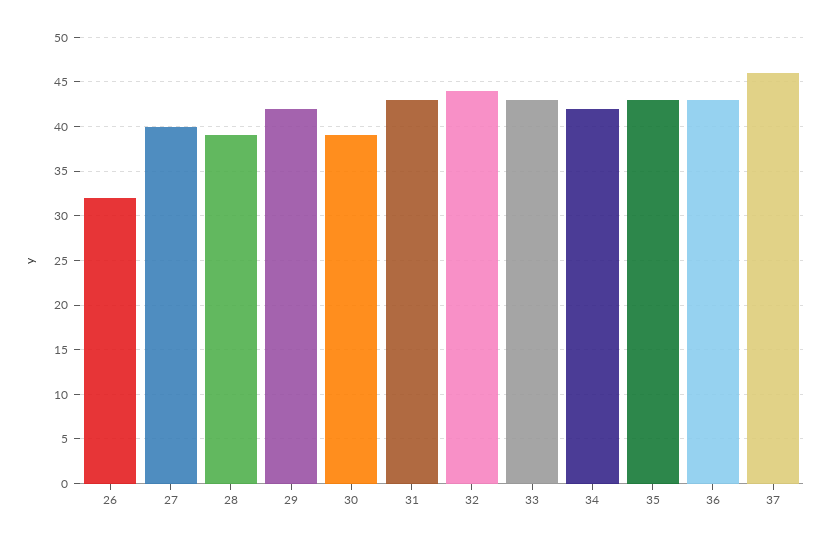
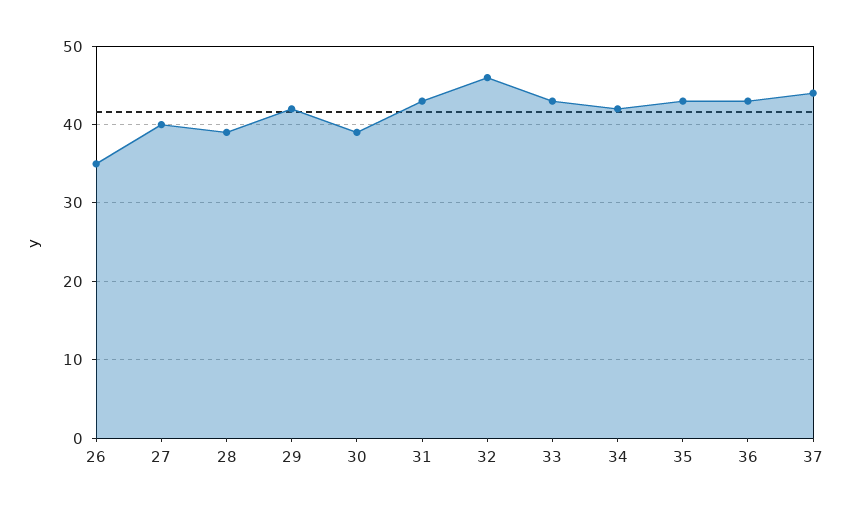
  {
-   "26": 32,
+   "26": 35,
    "27": 40,
    "28": 39,
    "29": 42,
    "30": 39,
    "31": 43,
-   "32": 44,
+   "32": 46,
    "33": 43,
    "34": 42,
    "35": 43,
    "36": 43,
-   "37": 46
+   "37": 44
  }

